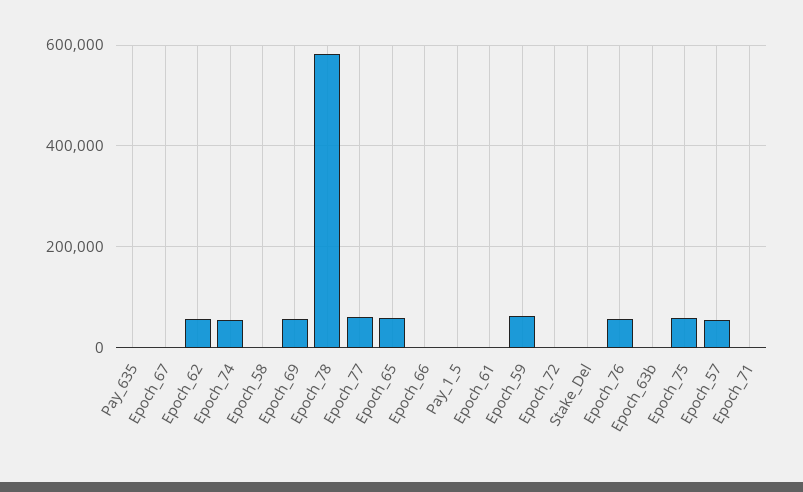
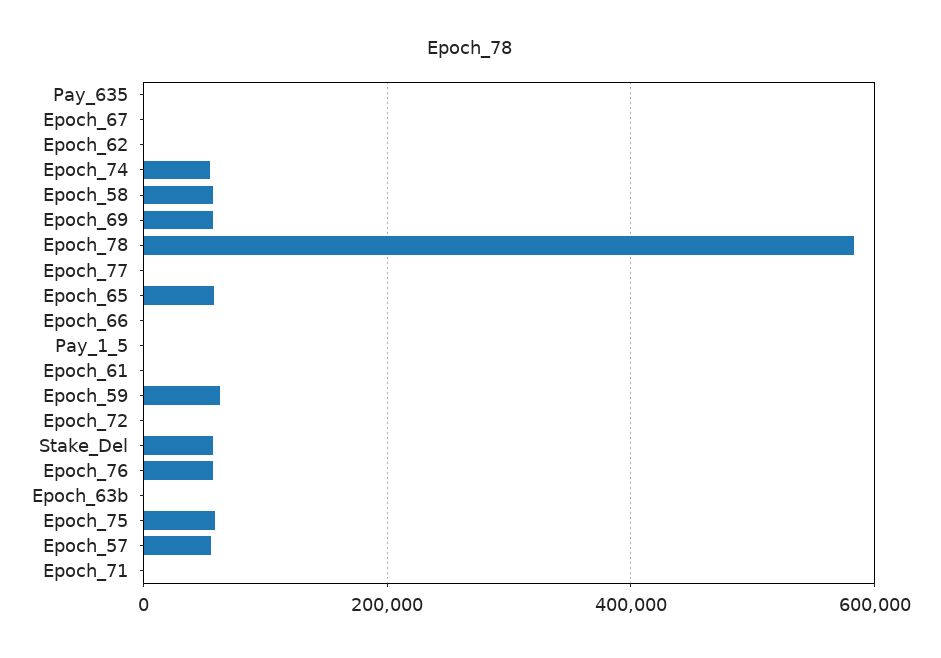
  {
    "Pay_635": 0,
    "Epoch_67": 0,
-   "Epoch_62": 60000,
+   "Epoch_62": 0,
    "Epoch_74": 60000,
-   "Epoch_58": 0,
+   "Epoch_58": 60000,
    "Epoch_69": 60000,
    "Epoch_78": 580000,
-   "Epoch_77": 60000,
+   "Epoch_77": 0,
    "Epoch_65": 60000,
    "Epoch_66": 0,
    "Pay_1_5": 0,
    "Epoch_61": 0,
    "Epoch_59": 60000,
    "Epoch_72": 0,
-   "Stake_Del": 0,
+   "Stake_Del": 60000,
    "Epoch_76": 60000,
    "Epoch_63b": 0,
    "Epoch_75": 60000,
    "Epoch_57": 60000,
    "Epoch_71": 0
  }

